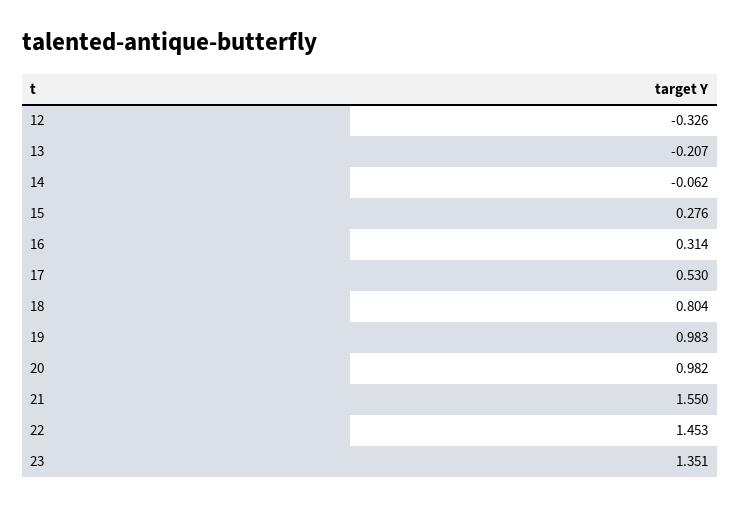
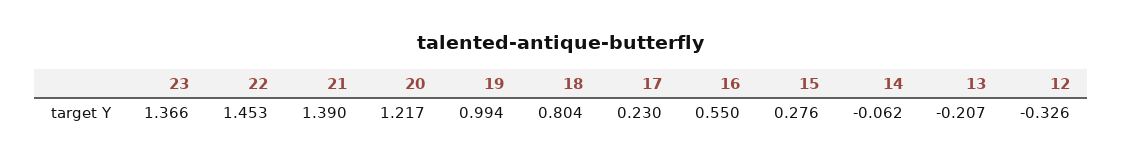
  {
    "12": -0.326,
    "13": -0.207,
    "14": -0.062,
    "15": 0.276,
-   "16": 0.314,
+   "16": 0.55,
-   "17": 0.53,
+   "17": 0.23,
    "18": 0.804,
-   "19": 0.983,
+   "19": 0.994,
-   "20": 0.982,
+   "20": 1.217,
-   "21": 1.55,
+   "21": 1.39,
    "22": 1.453,
-   "23": 1.351
+   "23": 1.366
  }

